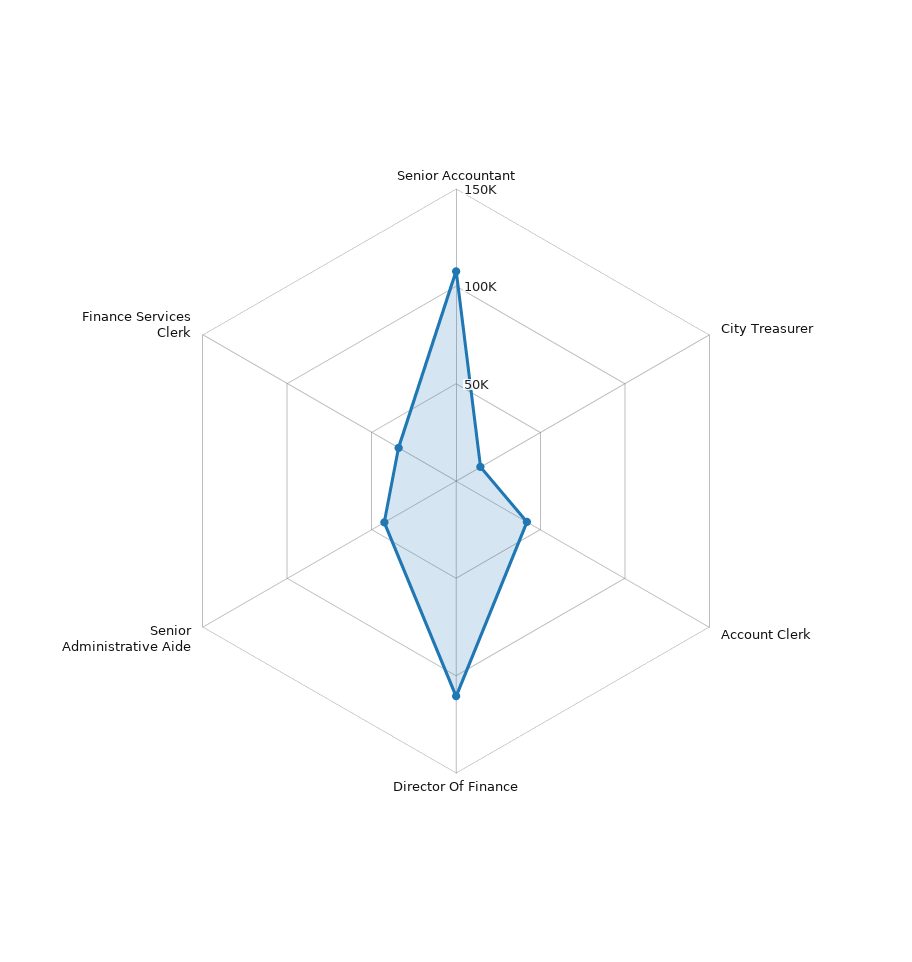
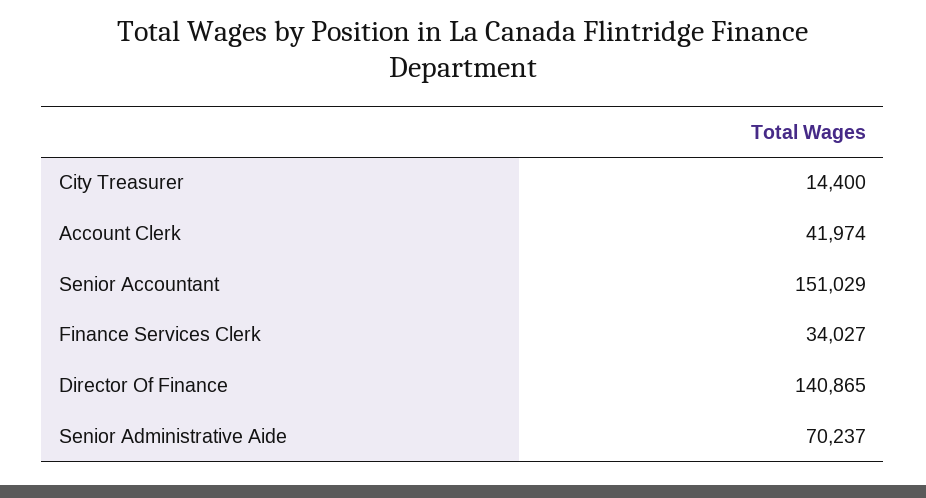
  {
-   "Senior Accountant": 110000,
+   "Senior Accountant": 151029,
    "City Treasurer": 14400,
    "Account Clerk": 41974,
-   "Director Of Finance": 110000,
+   "Director Of Finance": 140865,
-   "Senior Administrative Aide": 40000,
+   "Senior Administrative Aide": 70237,
    "Finance Services Clerk": 34027
  }

